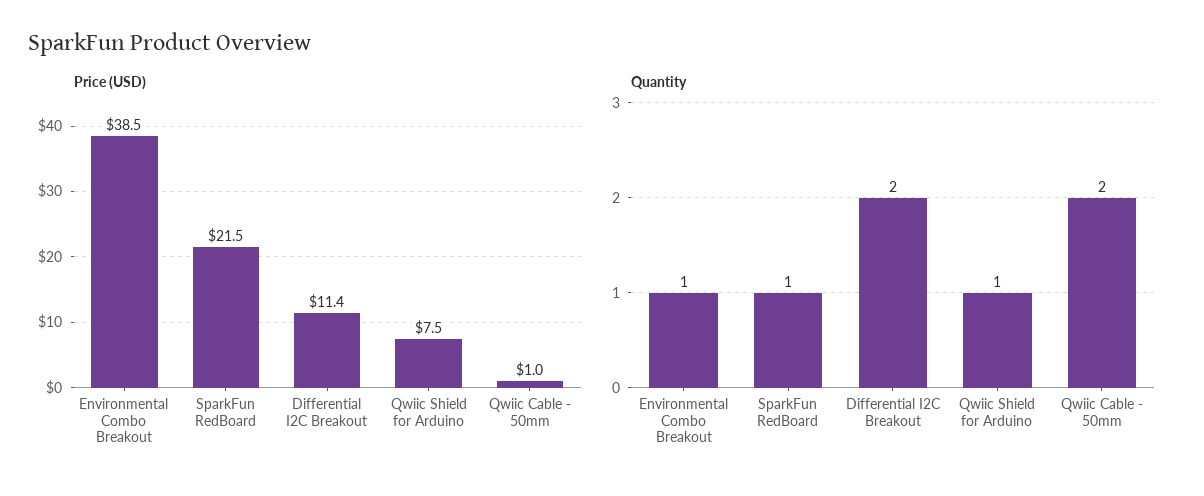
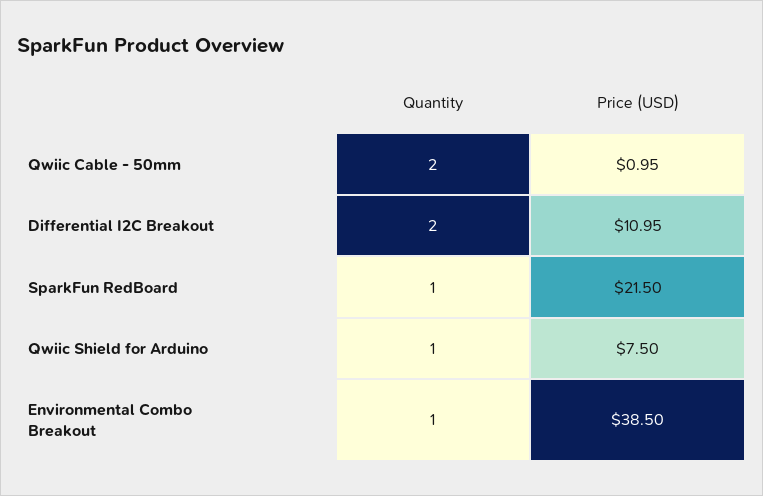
  {
    "Price (USD)": {
      "Environmental Combo Breakout": 38.5,
      "SparkFun RedBoard": 21.5,
-     "Differential I2C Breakout": 11.4,
+     "Differential I2C Breakout": 10.95,
      "Qwiic Shield for Arduino": 7.5,
      "Qwiic Cable - 50mm": 0.95
    },
    "Quantity": {
      "Environmental Combo Breakout": 1,
      "SparkFun RedBoard": 1,
      "Differential I2C Breakout": 2,
      "Qwiic Shield for Arduino": 1,
      "Qwiic Cable - 50mm": 2
    }
  }

